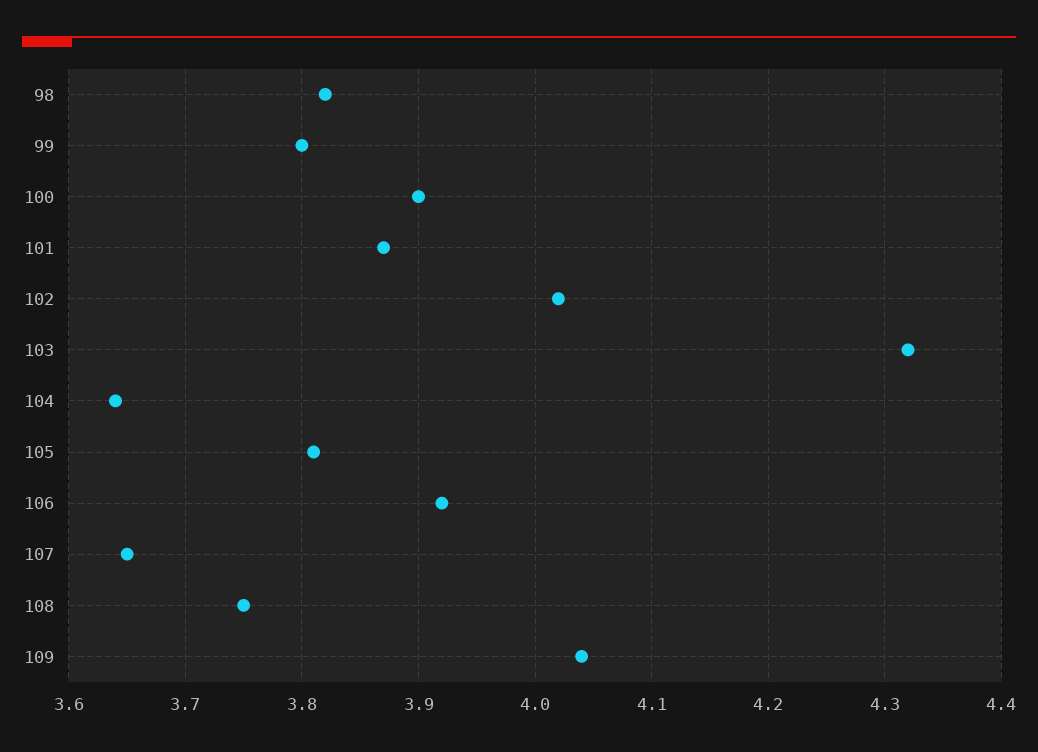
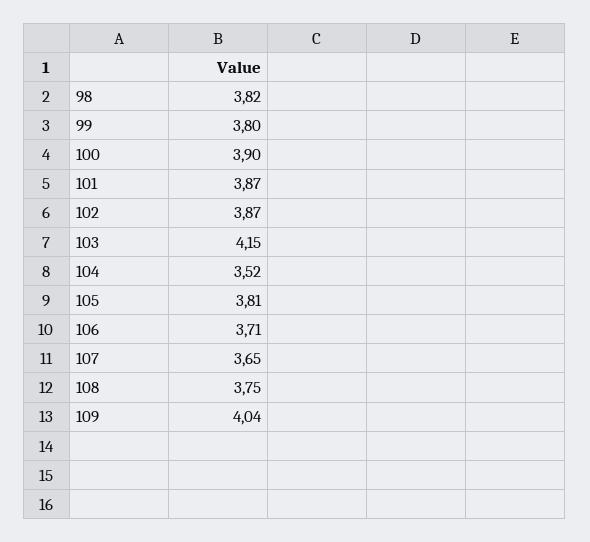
  {
    "98": 3.82,
    "99": 3.8,
    "100": 3.9,
    "101": 3.87,
-   "102": 4.02,
+   "102": 3.87,
-   "103": 4.32,
+   "103": 4.15,
-   "104": 3.64,
+   "104": 3.52,
    "105": 3.81,
-   "106": 3.92,
+   "106": 3.71,
    "107": 3.65,
    "108": 3.75,
    "109": 4.04
  }

